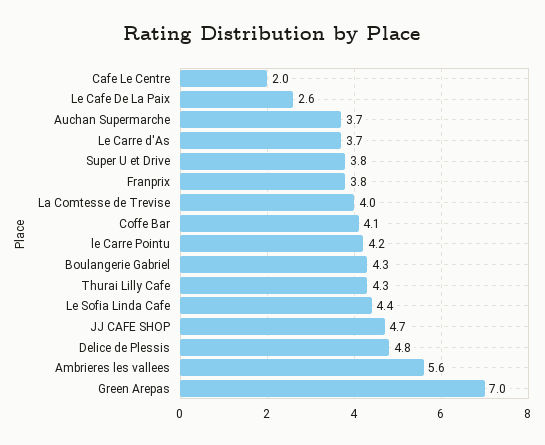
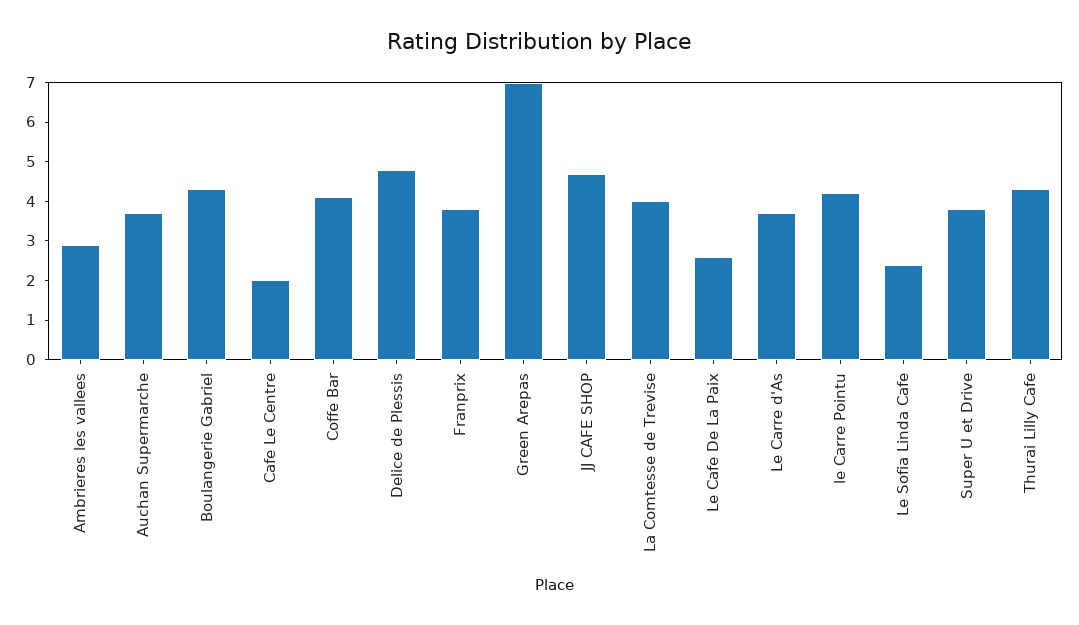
  {
    "Cafe Le Centre": 2,
    "Le Cafe De La Paix": 2.6,
    "Auchan Supermarche": 3.7,
    "Le Carre d'As": 3.7,
    "Super U et Drive": 3.8,
    "Franprix": 3.8,
    "La Comtesse de Trevise": 4,
    "Coffe Bar": 4.1,
    "le Carre Pointu": 4.2,
    "Boulangerie Gabriel": 4.3,
    "Thurai Lilly Cafe": 4.3,
-   "Le Sofia Linda Cafe": 4.4,
+   "Le Sofia Linda Cafe": 2.5,
    "JJ CAFE SHOP": 4.7,
    "Delice de Plessis": 4.8,
-   "Ambrieres les vallees": 5.6,
+   "Ambrieres les vallees": 3,
    "Green Arepas": 7
  }

